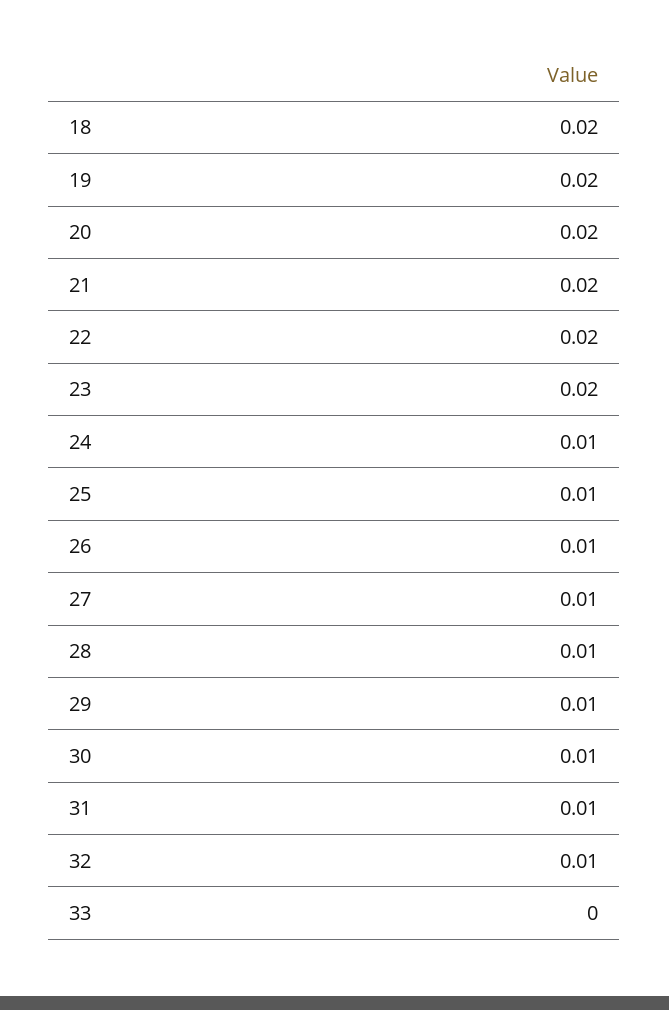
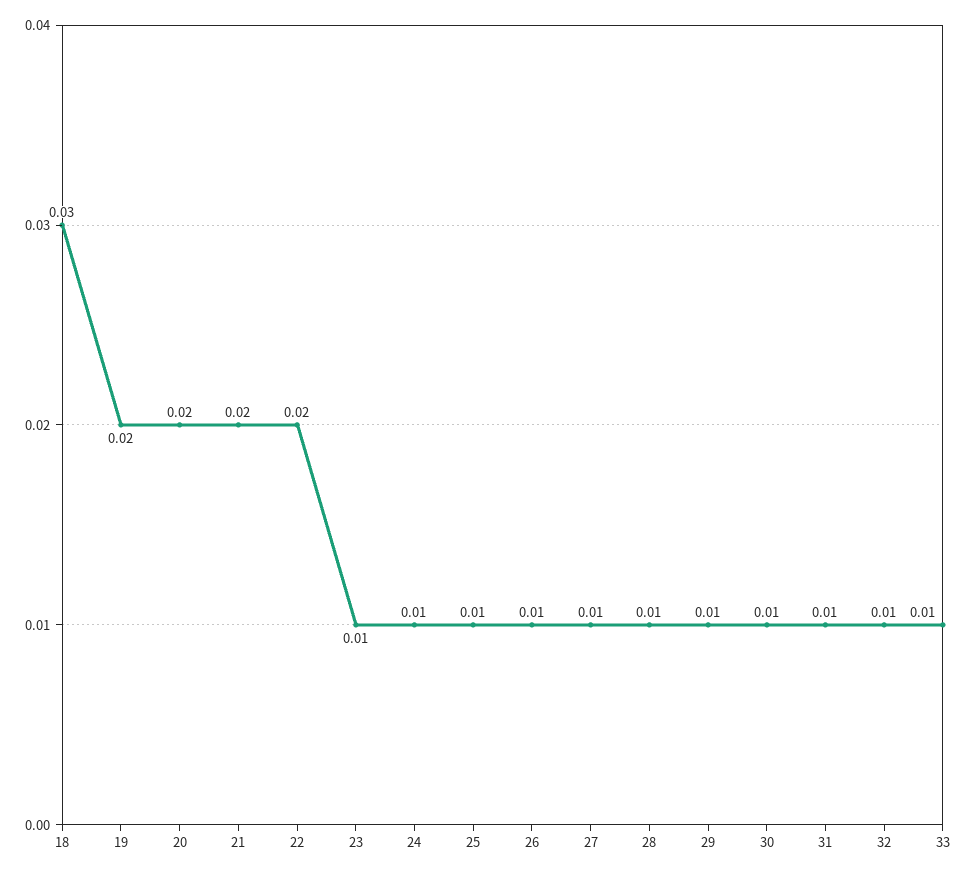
  {
-   "18": 0.02,
+   "18": 0.03,
    "19": 0.02,
    "20": 0.02,
    "21": 0.02,
    "22": 0.02,
-   "23": 0.02,
+   "23": 0.01,
    "24": 0.01,
    "25": 0.01,
    "26": 0.01,
    "27": 0.01,
    "28": 0.01,
    "29": 0.01,
    "30": 0.01,
    "31": 0.01,
    "32": 0.01,
-   "33": 0
+   "33": 0.01
  }

